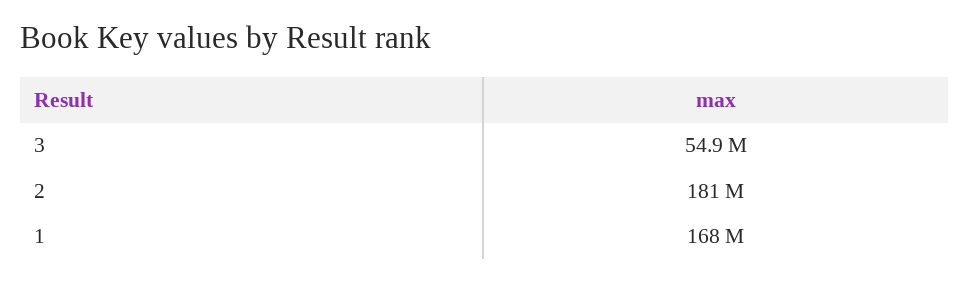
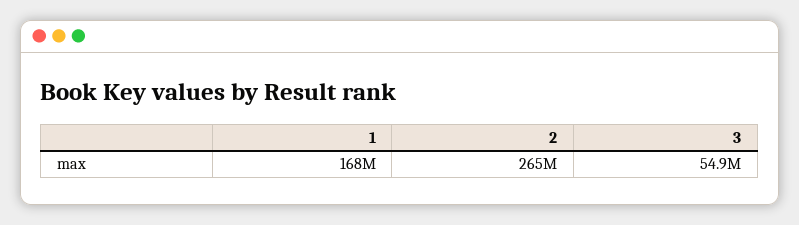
  {
    "3": 54900000,
-   "2": 181000000,
+   "2": 265000000,
    "1": 168000000
  }

